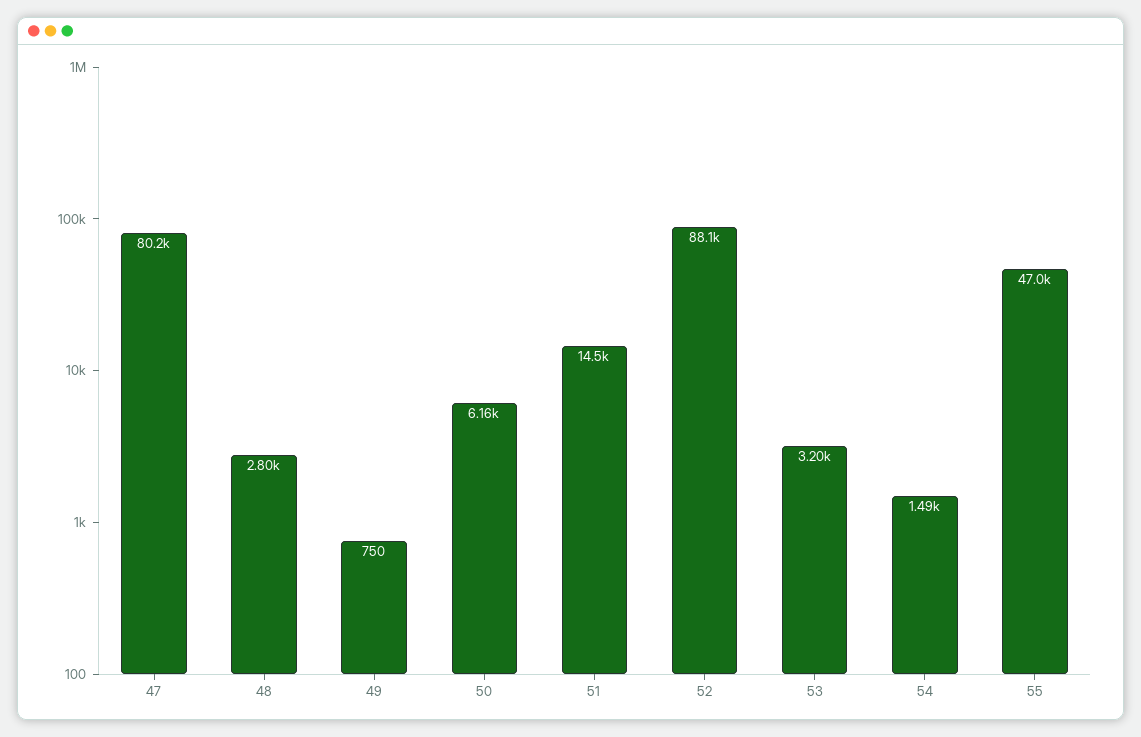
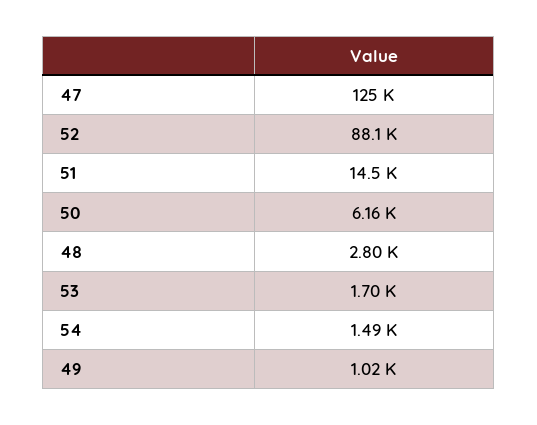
  {
-   "47": 80200,
+   "47": 125000,
    "48": 2800,
-   "49": 750,
+   "49": 1020,
    "50": 6160,
    "51": 14500,
    "52": 88100,
-   "53": 3200,
+   "53": 1700,
-   "54": 1490,
+   "54": 1490
-   "55": 47000
  }

